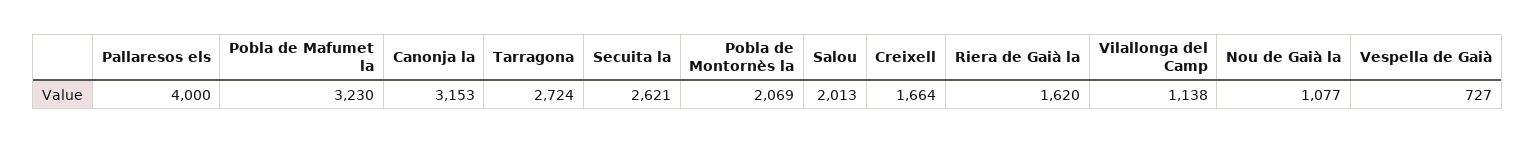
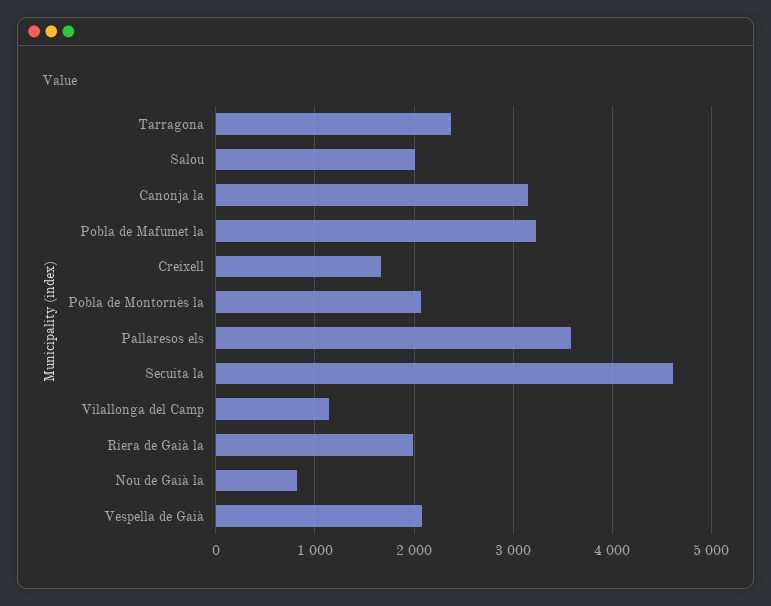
  {
-   "Pallaresos els": 4000,
+   "Pallaresos els": 3600,
    "Pobla de Mafumet la": 3230,
    "Canonja la": 3153,
-   "Tarragona": 2724,
+   "Tarragona": 2400,
-   "Secuita la": 2621,
+   "Secuita la": 4600,
    "Pobla de Montornès la": 2069,
    "Salou": 2013,
    "Creixell": 1664,
-   "Riera de Gaià la": 1620,
+   "Riera de Gaià la": 2000,
    "Vilallonga del Camp": 1138,
-   "Nou de Gaià la": 1077,
+   "Nou de Gaià la": 800,
-   "Vespella de Gaià": 727
+   "Vespella de Gaià": 2100
  }

